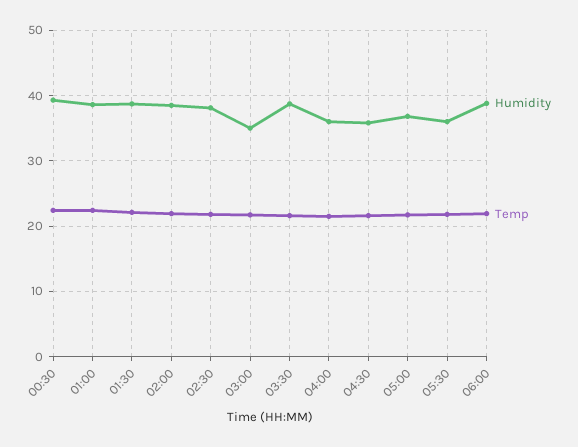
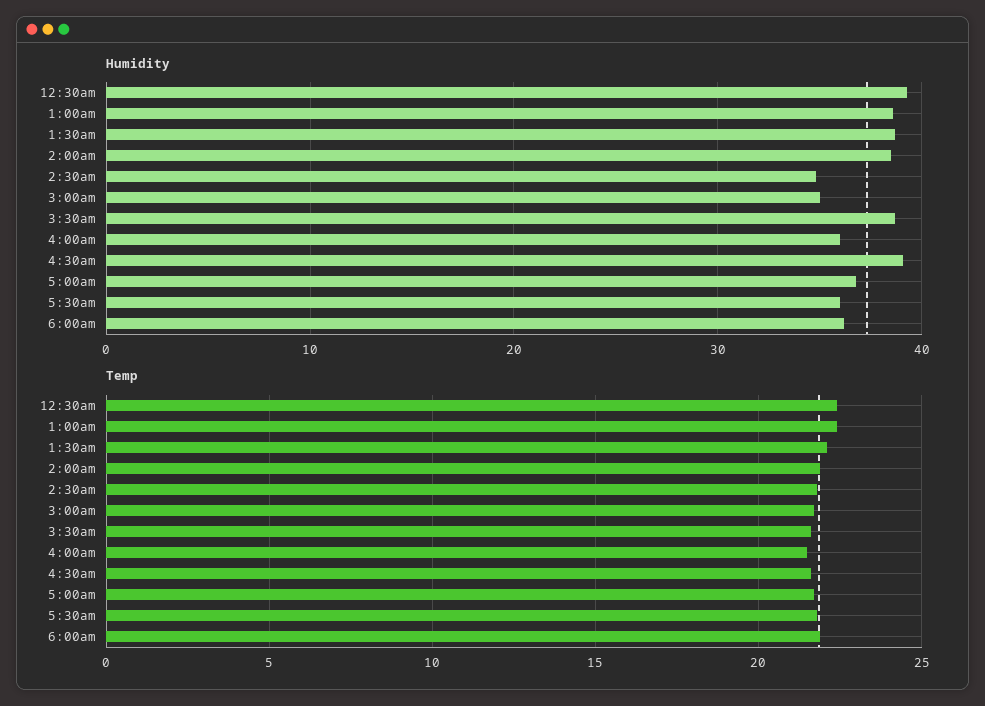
  {
    "Humidity": {
      "00:30": 39,
      "01:00": 39,
      "01:30": 39,
      "02:00": 39,
-     "02:30": 38,
+     "02:30": 35,
      "03:00": 35,
      "03:30": 39,
      "04:00": 36,
-     "04:30": 36,
+     "04:30": 39,
      "05:00": 37,
      "05:30": 36,
-     "06:00": 39
+     "06:00": 36
    },
    "Temp": {
      "00:30": 22.5,
      "01:00": 22.5,
      "01:30": 22,
      "02:00": 22,
      "02:30": 22,
      "03:00": 21.5,
      "03:30": 21.5,
      "04:00": 21.5,
      "04:30": 21.5,
      "05:00": 21.5,
      "05:30": 22,
      "06:00": 22
    }
  }

